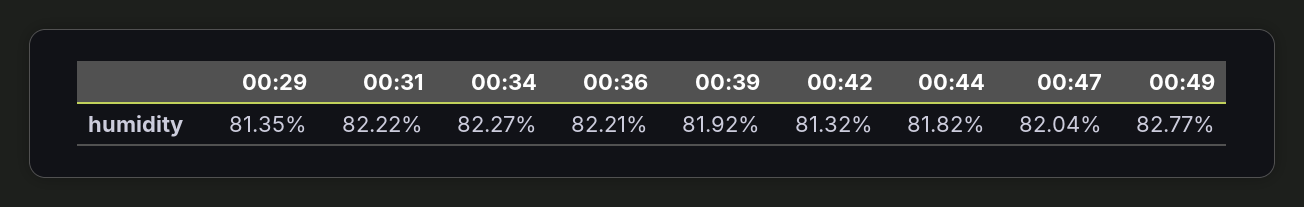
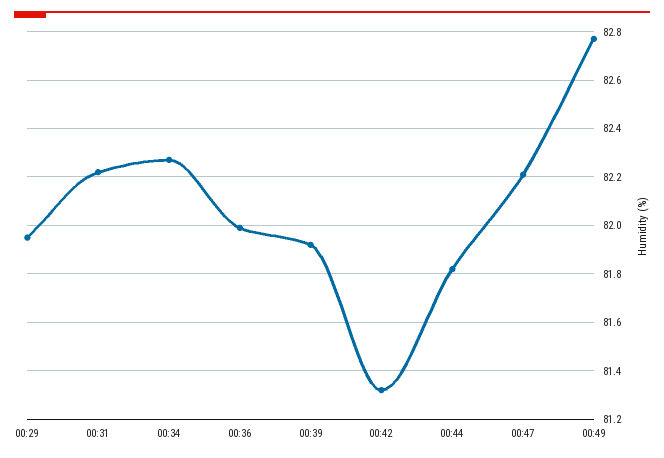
  {
-   "00:29": 81.35,
+   "00:29": 81.95,
    "00:31": 82.22,
    "00:34": 82.27,
-   "00:36": 82.21,
+   "00:36": 82,
    "00:39": 81.92,
    "00:42": 81.32,
    "00:44": 81.82,
-   "00:47": 82.04,
+   "00:47": 82.2,
    "00:49": 82.77
  }

